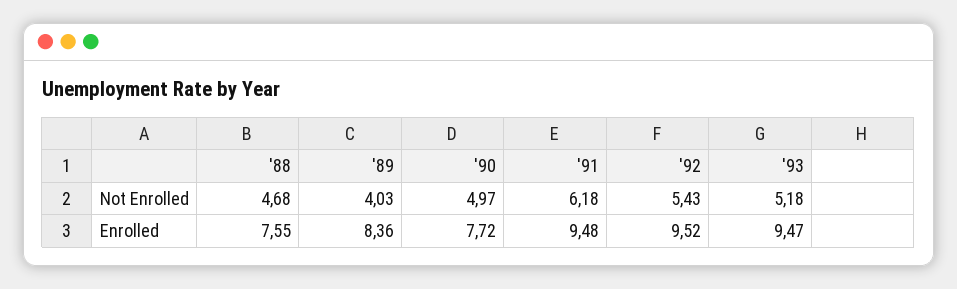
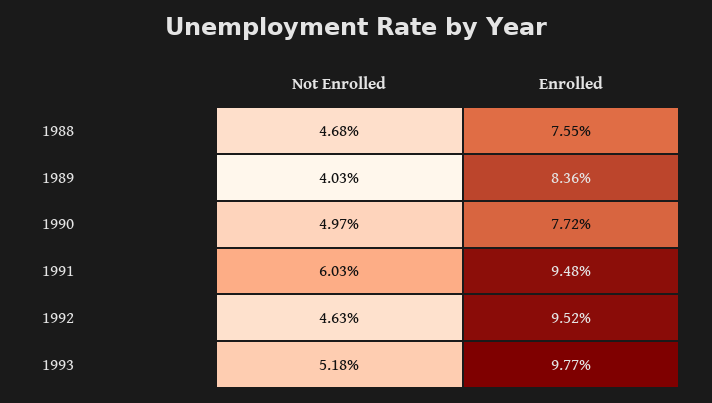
  {
    "'88": {
      "Not Enrolled": 4.68,
      "Enrolled": 7.55
    },
    "'89": {
      "Not Enrolled": 4.03,
      "Enrolled": 8.36
    },
    "'90": {
      "Not Enrolled": 4.97,
      "Enrolled": 7.72
    },
    "'91": {
-     "Not Enrolled": 6.18,
+     "Not Enrolled": 6.03,
      "Enrolled": 9.48
    },
    "'92": {
-     "Not Enrolled": 5.43,
+     "Not Enrolled": 4.63,
      "Enrolled": 9.52
    },
    "'93": {
      "Not Enrolled": 5.18,
-     "Enrolled": 9.47
+     "Enrolled": 9.77
    }
  }

